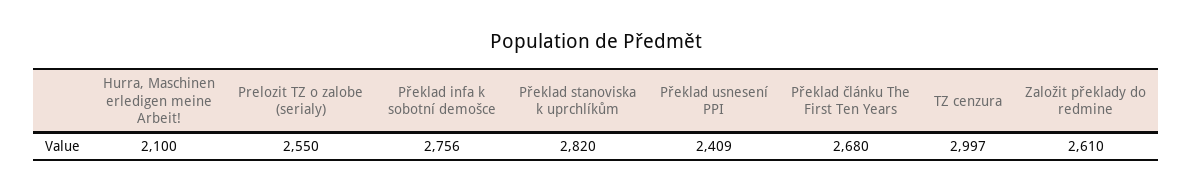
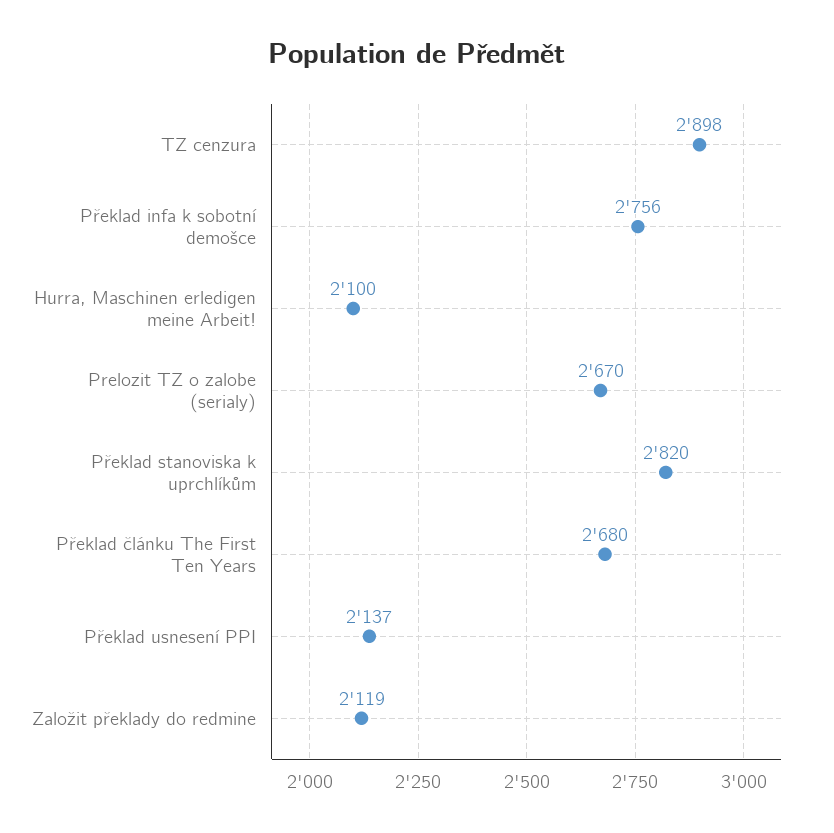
  {
    "Hurra, Maschinen erledigen meine Arbeit!": 2100,
-   "Prelozit TZ o zalobe (serialy)": 2550,
+   "Prelozit TZ o zalobe (serialy)": 2670,
    "Překlad infa k sobotní demošce": 2756,
    "Překlad stanoviska k uprchlíkům": 2820,
-   "Překlad usnesení PPI": 2409,
+   "Překlad usnesení PPI": 2137,
    "Překlad článku The First Ten Years": 2680,
-   "TZ cenzura": 2997,
+   "TZ cenzura": 2898,
-   "Založit překlady do redmine": 2610
+   "Založit překlady do redmine": 2119
  }

